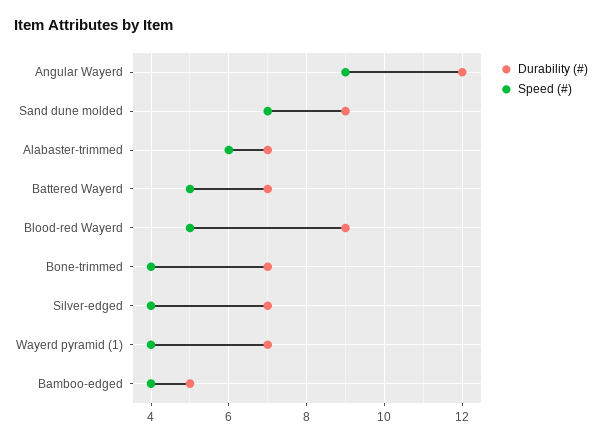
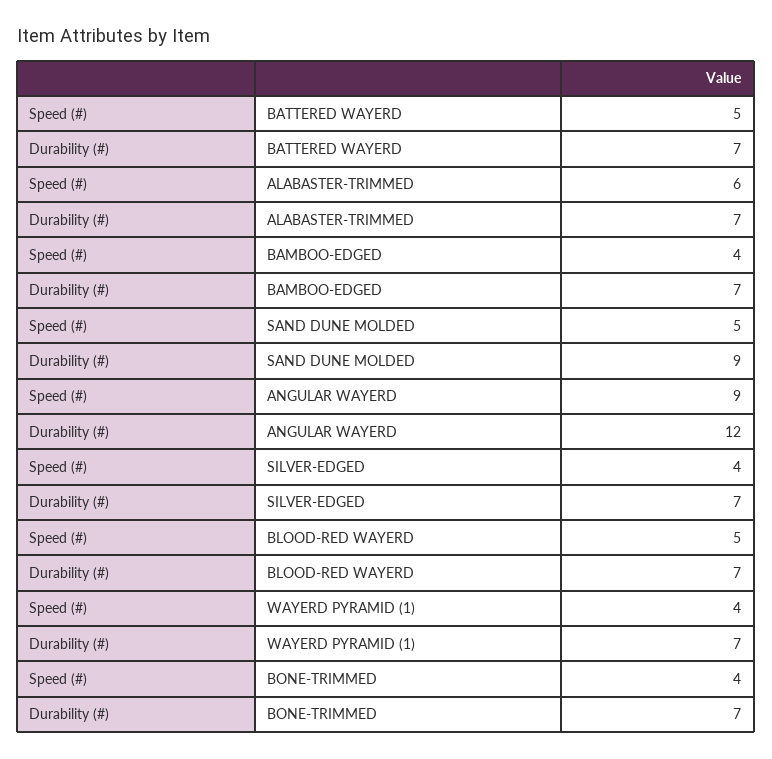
  {
    "Durability (#)": {
      "Angular Wayerd": 12,
      "Sand dune molded": 9,
      "Alabaster-trimmed": 7,
      "Battered Wayerd": 7,
-     "Blood-red Wayerd": 9,
+     "Blood-red Wayerd": 7,
      "Bone-trimmed": 7,
      "Silver-edged": 7,
      "Wayerd pyramid (1)": 7,
-     "Bamboo-edged": 5
+     "Bamboo-edged": 7
    },
    "Speed (#)": {
      "Angular Wayerd": 9,
-     "Sand dune molded": 7,
+     "Sand dune molded": 5,
      "Alabaster-trimmed": 6,
      "Battered Wayerd": 5,
      "Blood-red Wayerd": 5,
      "Bone-trimmed": 4,
      "Silver-edged": 4,
      "Wayerd pyramid (1)": 4,
      "Bamboo-edged": 4
    }
  }

